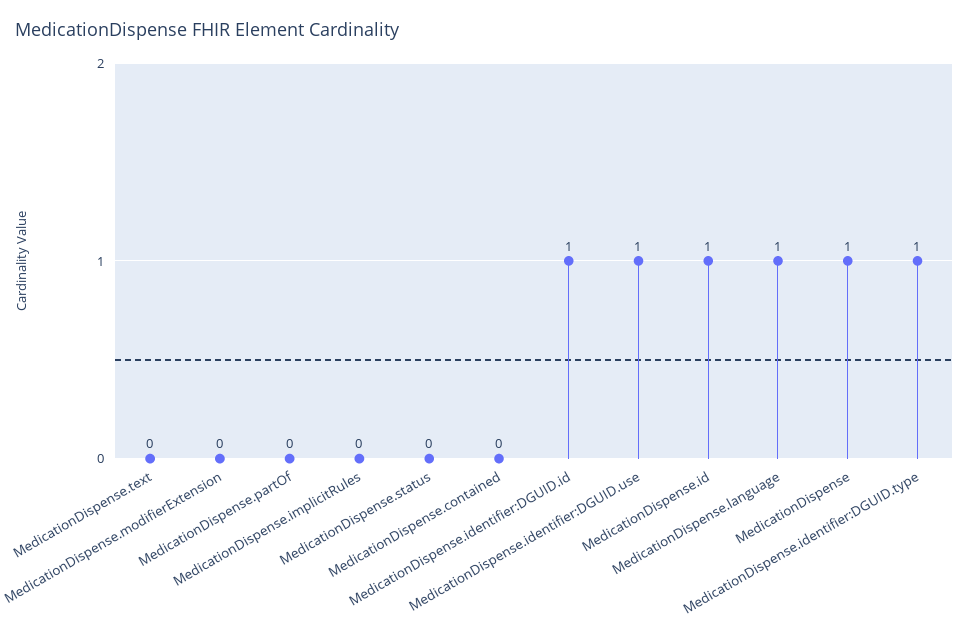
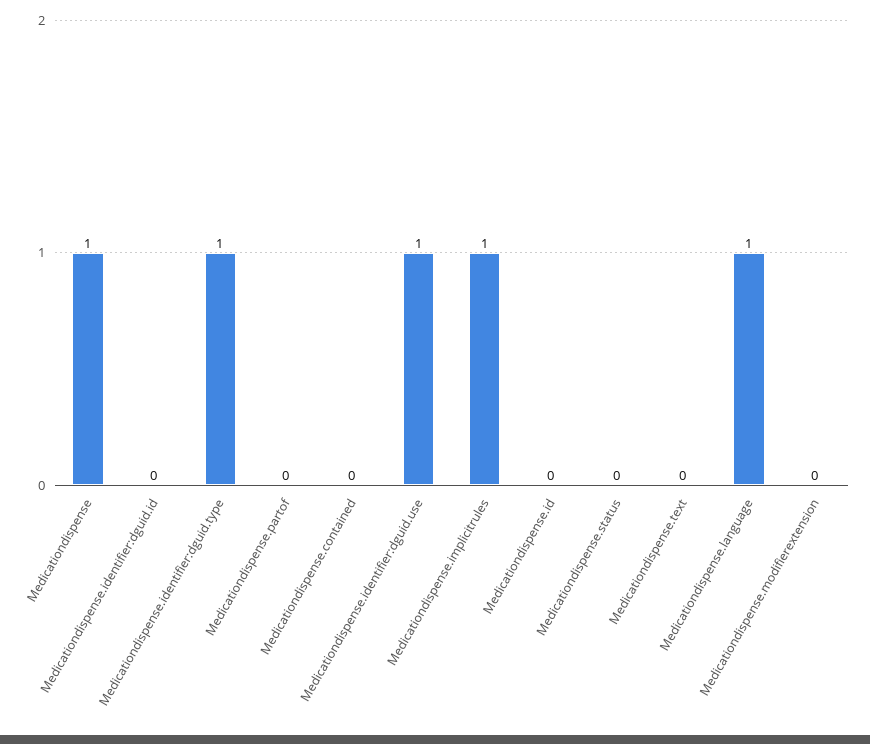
  {
    "MedicationDispense.text": 0,
    "MedicationDispense.modifierExtension": 0,
    "MedicationDispense.partOf": 0,
-   "MedicationDispense.implicitRules": 0,
+   "MedicationDispense.implicitRules": 1,
    "MedicationDispense.status": 0,
    "MedicationDispense.contained": 0,
-   "MedicationDispense.identifier:DGUID.id": 1,
+   "MedicationDispense.identifier:DGUID.id": 0,
    "MedicationDispense.identifier:DGUID.use": 1,
-   "MedicationDispense.id": 1,
+   "MedicationDispense.id": 0,
    "MedicationDispense.language": 1,
    "MedicationDispense": 1,
    "MedicationDispense.identifier:DGUID.type": 1
  }

